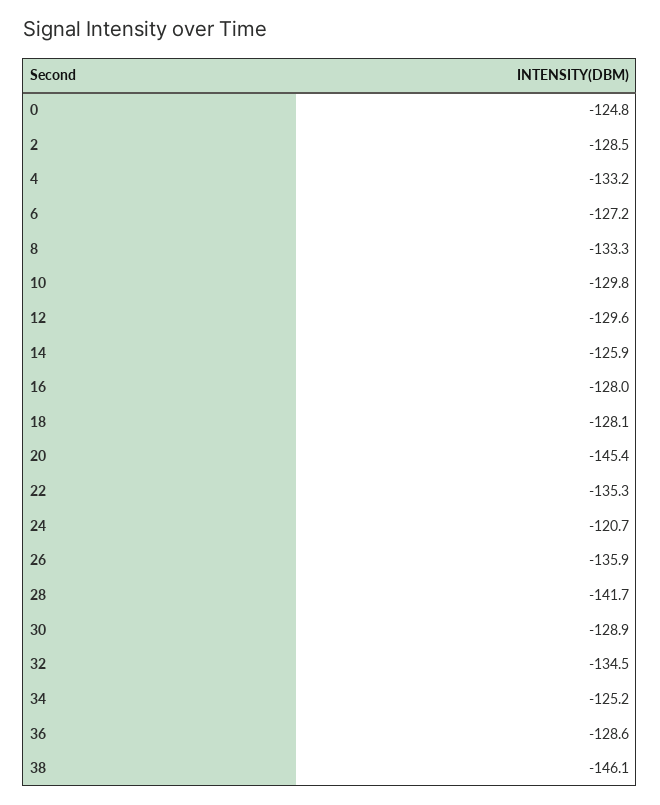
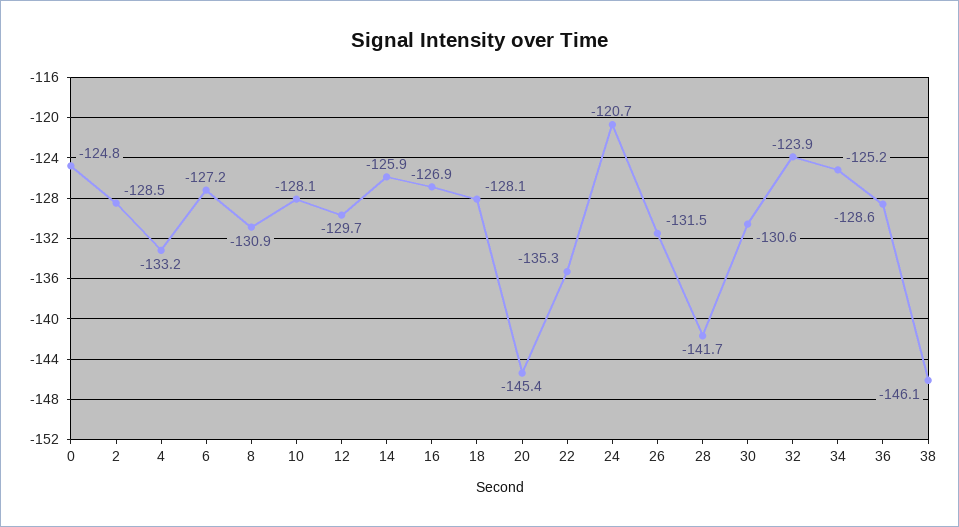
  {
    "0": -124.8,
    "2": -128.5,
    "4": -133.2,
    "6": -127.2,
-   "8": -133.3,
+   "8": -130.9,
-   "10": -129.8,
+   "10": -128.1,
-   "12": -129.6,
+   "12": -129.7,
    "14": -125.9,
-   "16": -128,
+   "16": -126.9,
    "18": -128.1,
    "20": -145.4,
    "22": -135.3,
    "24": -120.7,
-   "26": -135.9,
+   "26": -131.5,
    "28": -141.7,
-   "30": -128.9,
+   "30": -130.6,
-   "32": -134.5,
+   "32": -123.9,
    "34": -125.2,
    "36": -128.6,
    "38": -146.1
  }

